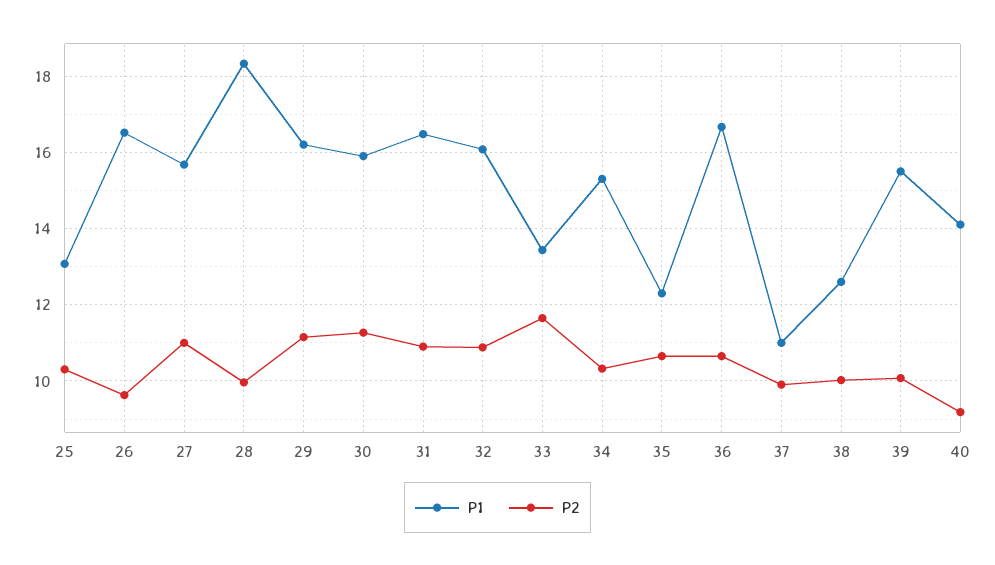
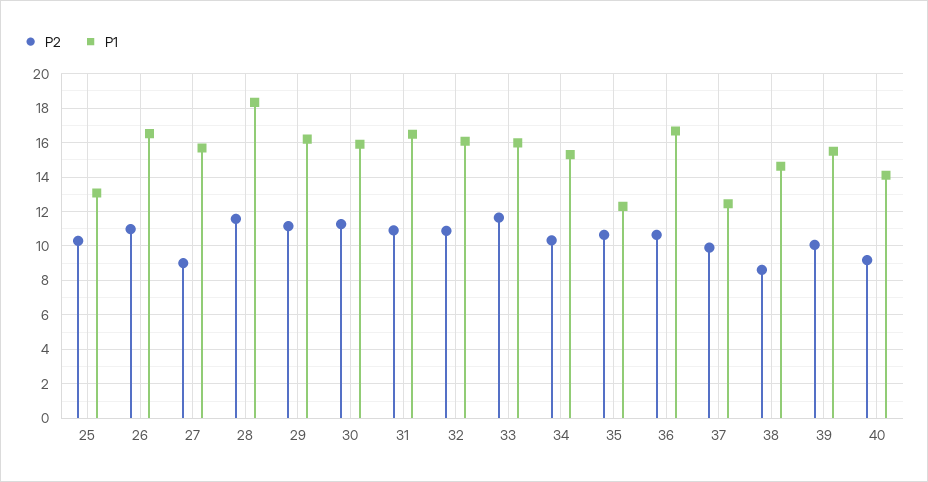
  {
    "P1": {
      "25": 13,
      "26": 16.6,
      "27": 15.6,
      "28": 18.4,
      "29": 16.2,
      "30": 16,
      "31": 16.4,
      "32": 16,
-     "33": 13.4,
+     "33": 16,
      "34": 15.4,
      "35": 12.4,
      "36": 16.6,
-     "37": 11,
+     "37": 12.5,
-     "38": 12.6,
+     "38": 14.5,
      "39": 15.6,
      "40": 14.2
    },
    "P2": {
      "25": 10.4,
-     "26": 9.6,
+     "26": 11,
-     "27": 11,
+     "27": 9,
-     "28": 10,
+     "28": 11.5,
      "29": 11.2,
      "30": 11.2,
      "31": 11,
      "32": 10.8,
      "33": 11.6,
      "34": 10.4,
      "35": 10.6,
      "36": 10.6,
      "37": 10,
-     "38": 10,
+     "38": 8.5,
      "39": 10,
      "40": 9.2
    }
  }

